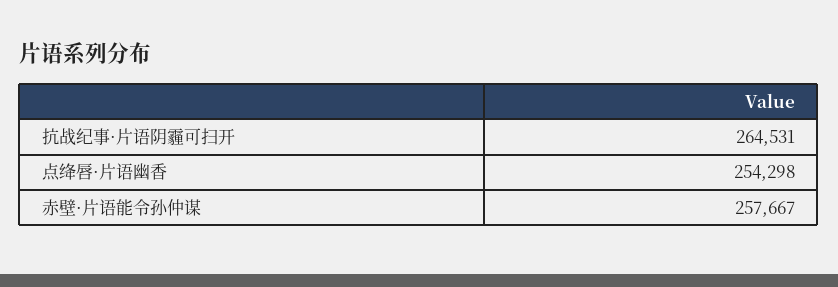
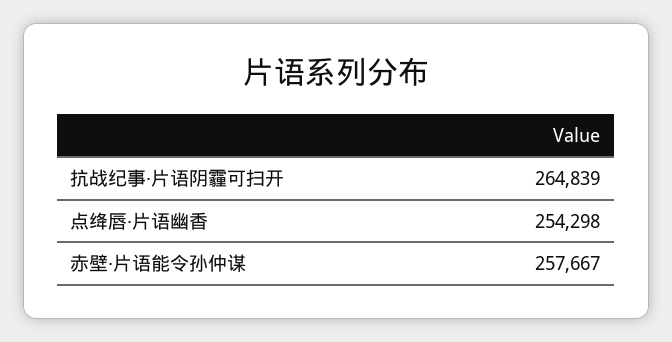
  {
-   "抗战纪事·片语阴霾可扫开": 264531,
+   "抗战纪事·片语阴霾可扫开": 264839,
    "点绛唇·片语幽香": 254298,
    "赤壁·片语能令孙仲谋": 257667
  }

